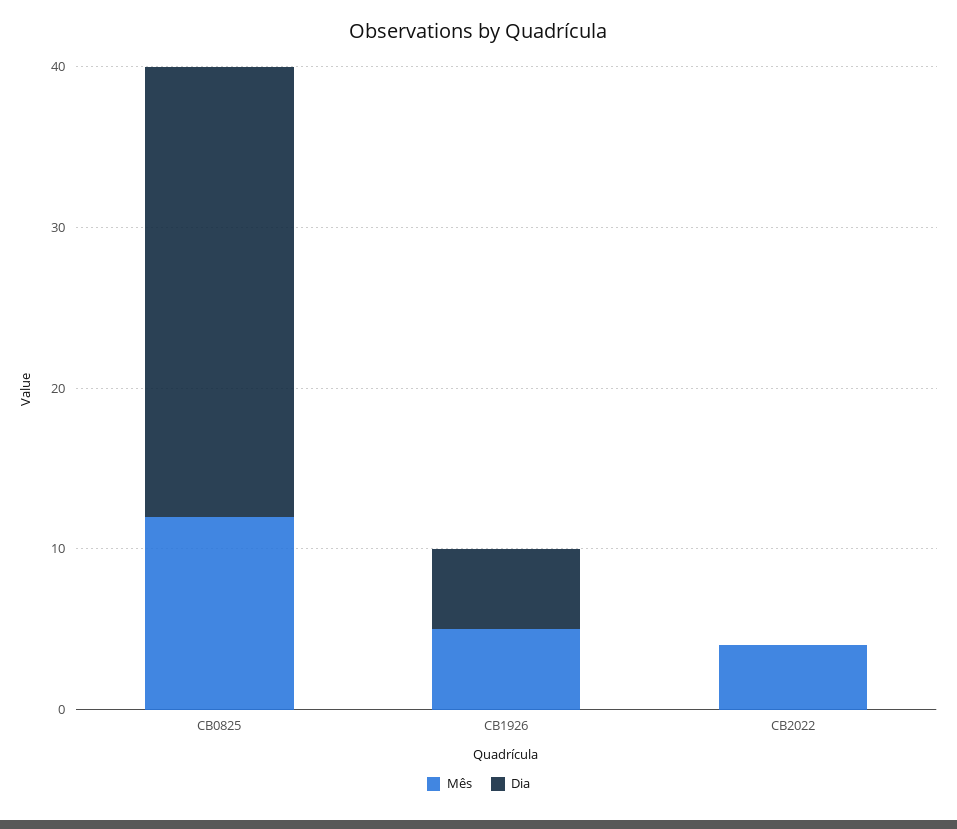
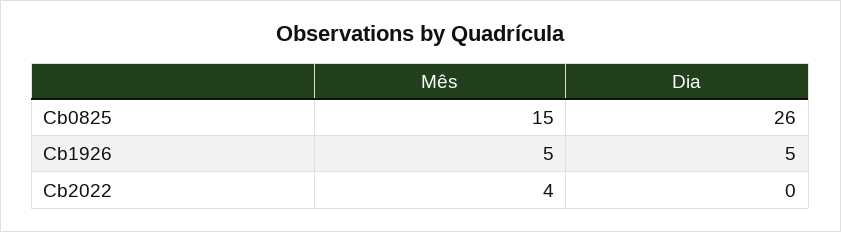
  {
    "Mês": {
-     "CB0825": 12,
+     "CB0825": 15,
      "CB1926": 5,
      "CB2022": 4
    },
    "Dia": {
-     "CB0825": 28,
+     "CB0825": 26,
      "CB1926": 5,
      "CB2022": 0
    }
  }

